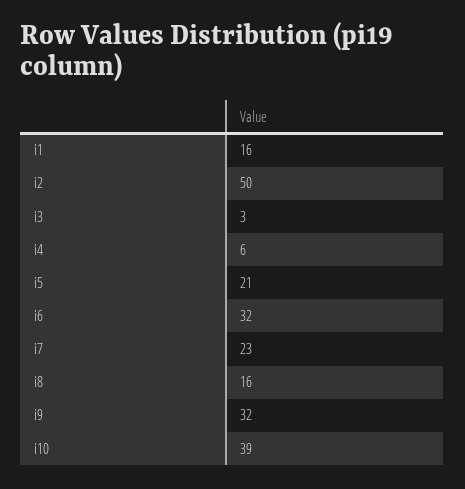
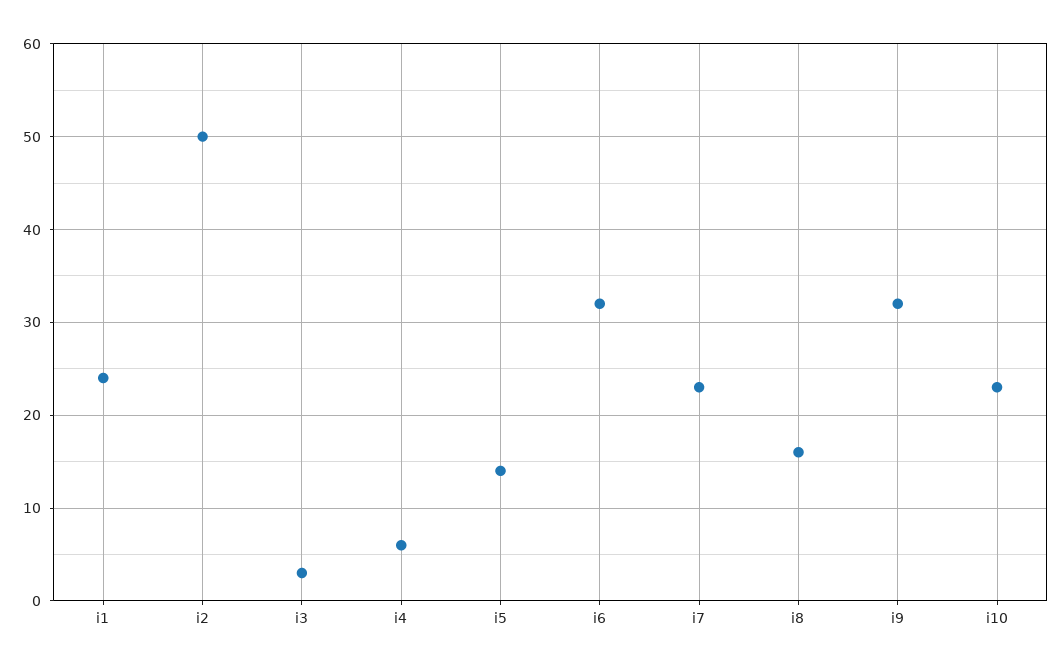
  {
-   "i1": 16,
+   "i1": 24,
    "i2": 50,
    "i3": 3,
    "i4": 6,
-   "i5": 21,
+   "i5": 14,
    "i6": 32,
    "i7": 23,
    "i8": 16,
    "i9": 32,
-   "i10": 39
+   "i10": 23
  }

